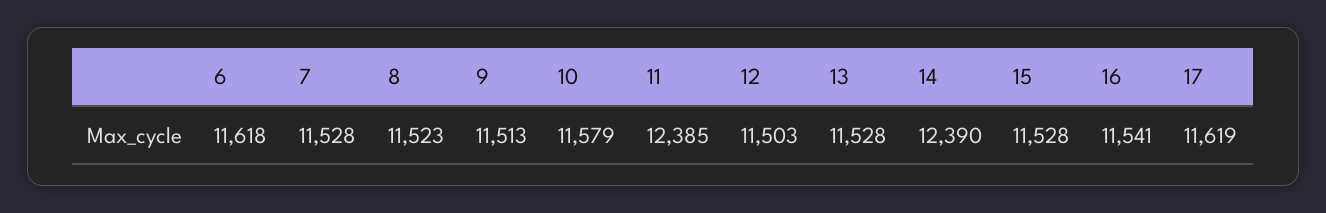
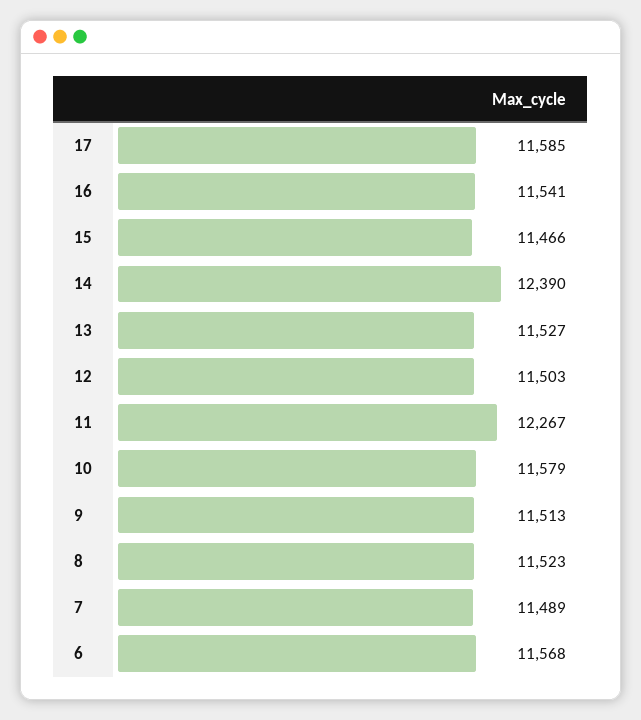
  {
-   "6": 11618,
+   "6": 11568,
-   "7": 11528,
+   "7": 11489,
    "8": 11523,
    "9": 11513,
    "10": 11579,
-   "11": 12385,
+   "11": 12267,
    "12": 11503,
-   "13": 11528,
+   "13": 11527,
    "14": 12390,
-   "15": 11528,
+   "15": 11466,
    "16": 11541,
-   "17": 11619
+   "17": 11585
  }

